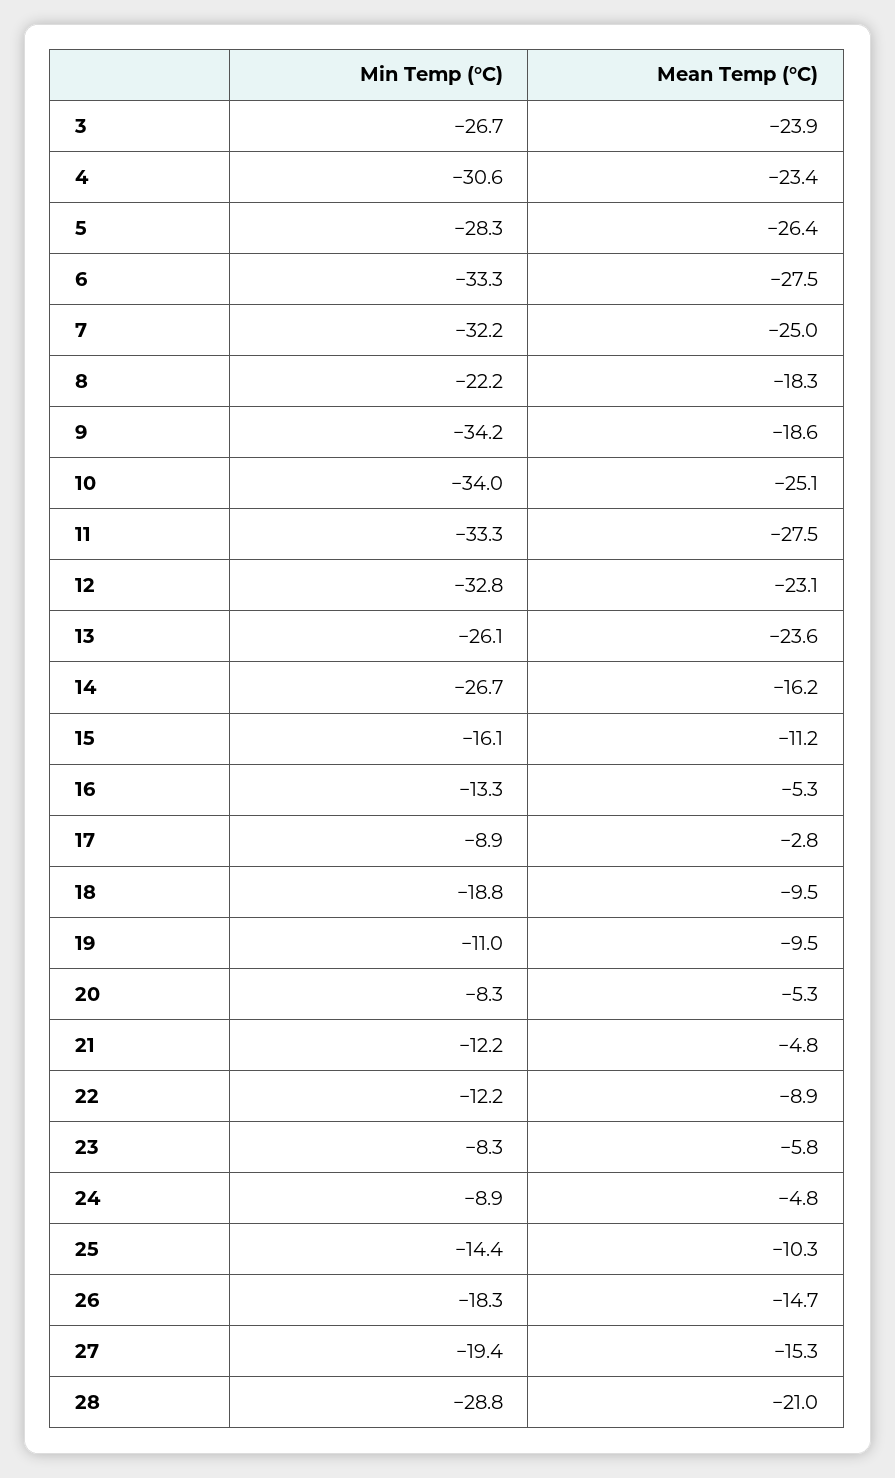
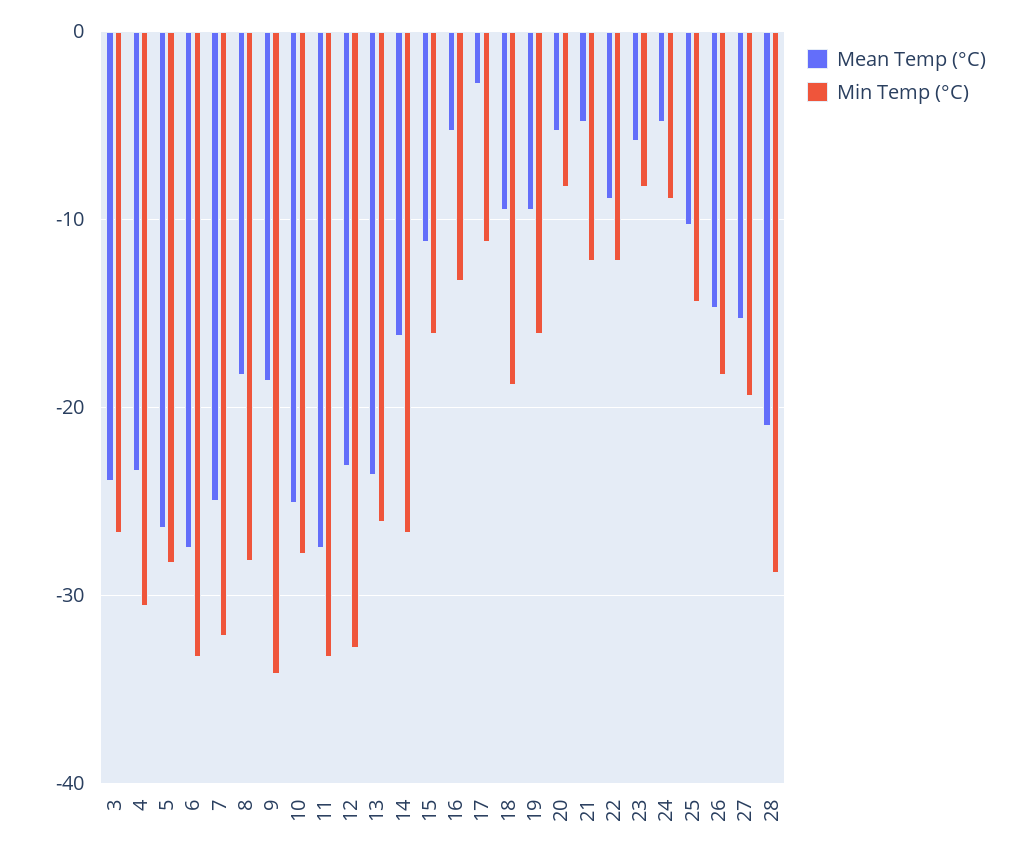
  {
    "Min Temp (°C)": {
      "3": -26.7,
      "4": -30.6,
      "5": -28.3,
      "6": -33.3,
      "7": -32.2,
-     "8": -22.2,
+     "8": -28,
      "9": -34.2,
-     "10": -34,
+     "10": -28,
      "11": -33.3,
      "12": -32.8,
      "13": -26.1,
      "14": -26.7,
      "15": -16.1,
      "16": -13.3,
-     "17": -8.9,
+     "17": -11,
      "18": -18.8,
-     "19": -11,
+     "19": -16,
      "20": -8.3,
      "21": -12.2,
      "22": -12.2,
      "23": -8.3,
      "24": -8.9,
      "25": -14.4,
      "26": -18.3,
      "27": -19.4,
      "28": -28.8
    },
    "Mean Temp (°C)": {
      "3": -23.9,
      "4": -23.4,
      "5": -26.4,
      "6": -27.5,
      "7": -25,
      "8": -18.3,
      "9": -18.6,
      "10": -25.1,
      "11": -27.5,
      "12": -23.1,
      "13": -23.6,
      "14": -16.2,
      "15": -11.2,
      "16": -5.3,
      "17": -2.8,
      "18": -9.5,
      "19": -9.5,
      "20": -5.3,
      "21": -4.8,
      "22": -8.9,
      "23": -5.8,
      "24": -4.8,
      "25": -10.3,
      "26": -14.7,
      "27": -15.3,
      "28": -21
    }
  }

